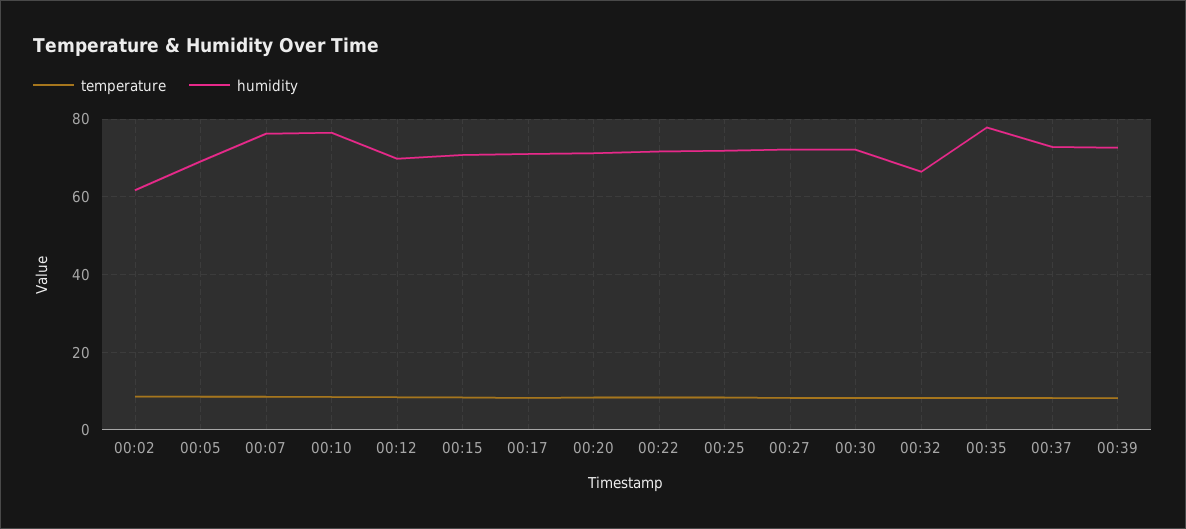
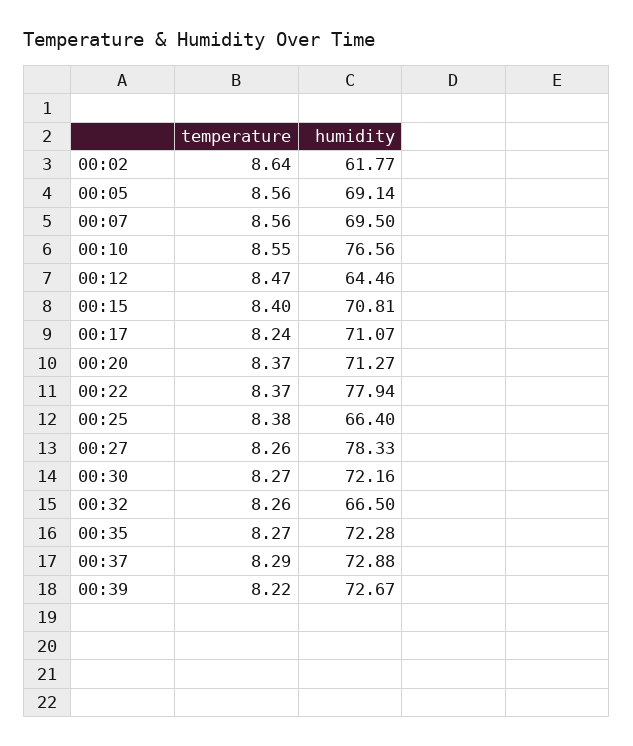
  {
    "temperature": {
      "00:02": 8.64,
      "00:05": 8.56,
      "00:07": 8.56,
      "00:10": 8.55,
      "00:12": 8.47,
      "00:15": 8.4,
      "00:17": 8.24,
      "00:20": 8.37,
      "00:22": 8.37,
      "00:25": 8.38,
      "00:27": 8.26,
      "00:30": 8.27,
      "00:32": 8.26,
      "00:35": 8.27,
      "00:37": 8.29,
      "00:39": 8.22
    },
    "humidity": {
      "00:02": 61.77,
      "00:05": 69.14,
-     "00:07": 76,
+     "00:07": 69.5,
      "00:10": 76.56,
-     "00:12": 70,
+     "00:12": 64.46,
      "00:15": 70.81,
      "00:17": 71.07,
      "00:20": 71.27,
-     "00:22": 72,
+     "00:22": 77.94,
-     "00:25": 72,
+     "00:25": 66.4,
-     "00:27": 72,
+     "00:27": 78.33,
      "00:30": 72.16,
      "00:32": 66.5,
-     "00:35": 78,
+     "00:35": 72.28,
      "00:37": 72.88,
      "00:39": 72.67
    }
  }

